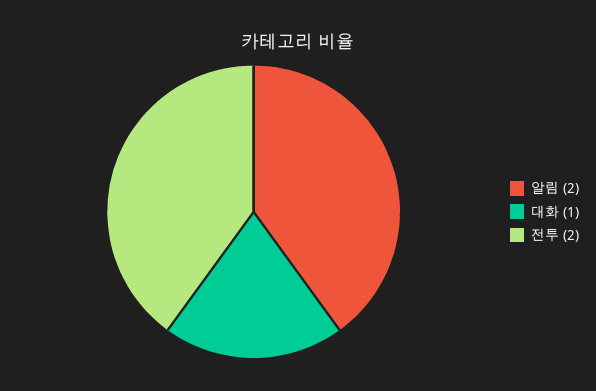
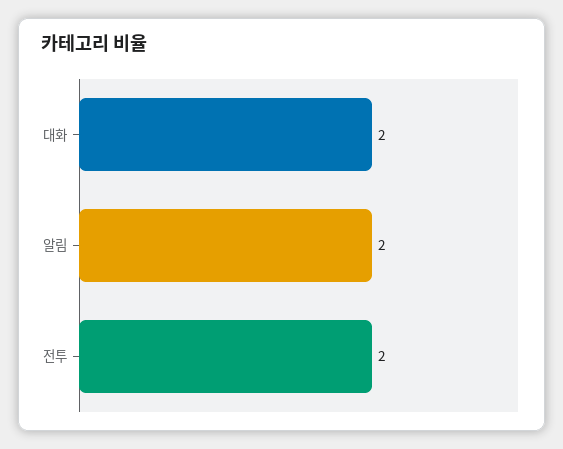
  {
    "알림": 2,
-   "대화": 1,
+   "대화": 2,
    "전투": 2
  }

